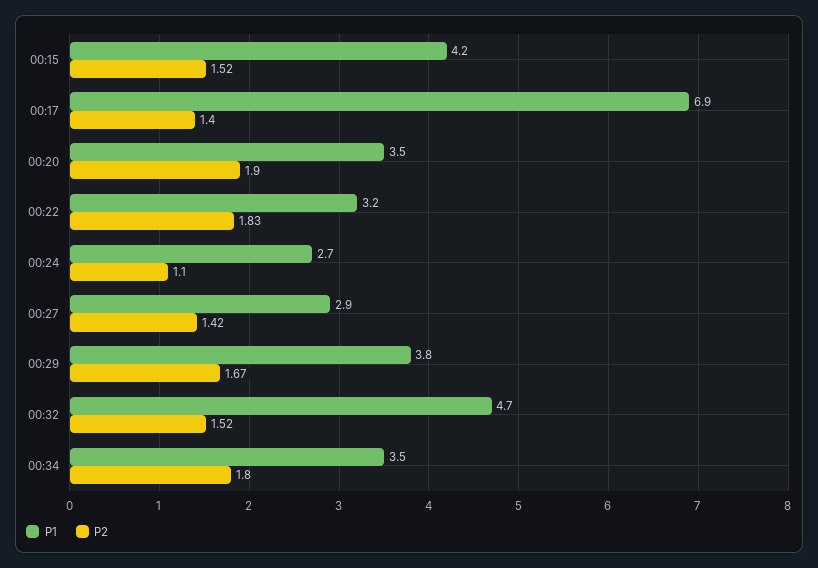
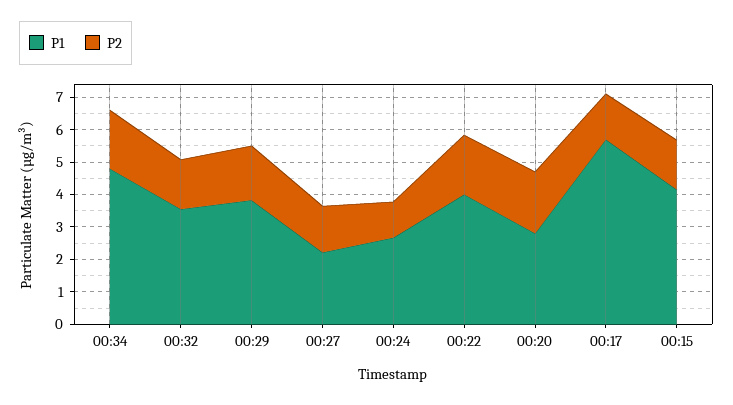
  {
    "P1": {
      "00:15": 4.2,
-     "00:17": 6.9,
+     "00:17": 5.75,
-     "00:20": 3.5,
+     "00:20": 2.75,
-     "00:22": 3.2,
+     "00:22": 4,
      "00:24": 2.7,
-     "00:27": 2.9,
+     "00:27": 2.25,
      "00:29": 3.8,
-     "00:32": 4.7,
+     "00:32": 3.5,
-     "00:34": 3.5
+     "00:34": 4.75
    },
    "P2": {
      "00:15": 1.52,
      "00:17": 1.4,
      "00:20": 1.9,
      "00:22": 1.83,
      "00:24": 1.1,
      "00:27": 1.42,
      "00:29": 1.67,
      "00:32": 1.52,
      "00:34": 1.8
    }
  }

